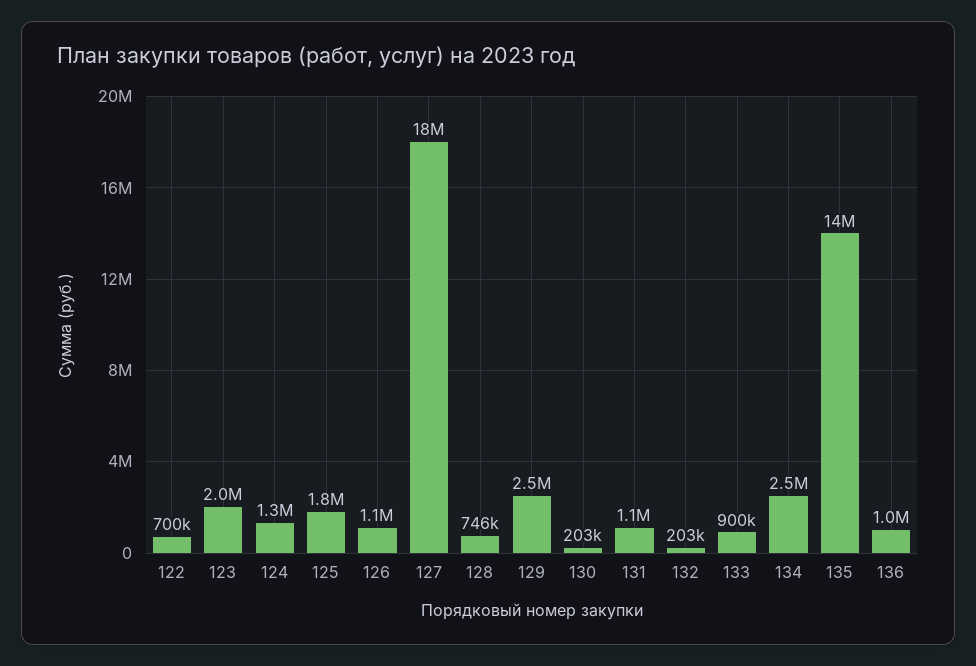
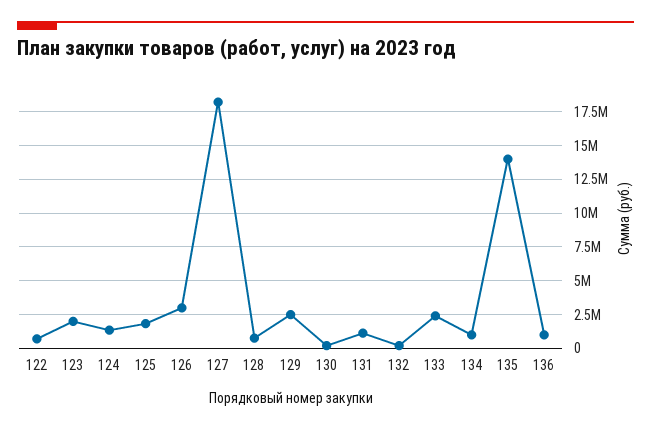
  {
    "122": 700000,
    "123": 2000000,
    "124": 1300000,
    "125": 1800000,
-   "126": 1100000,
+   "126": 3000000,
    "127": 18000000,
    "128": 746000,
    "129": 2500000,
    "130": 203000,
    "131": 1100000,
    "132": 203000,
-   "133": 900000,
+   "133": 2500000,
-   "134": 2500000,
+   "134": 1000000,
    "135": 14000000,
    "136": 1000000
  }

